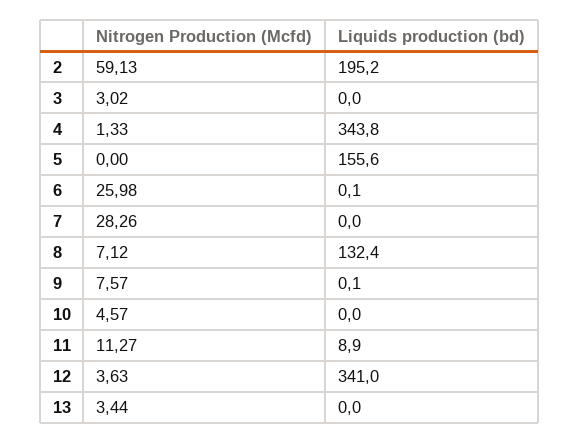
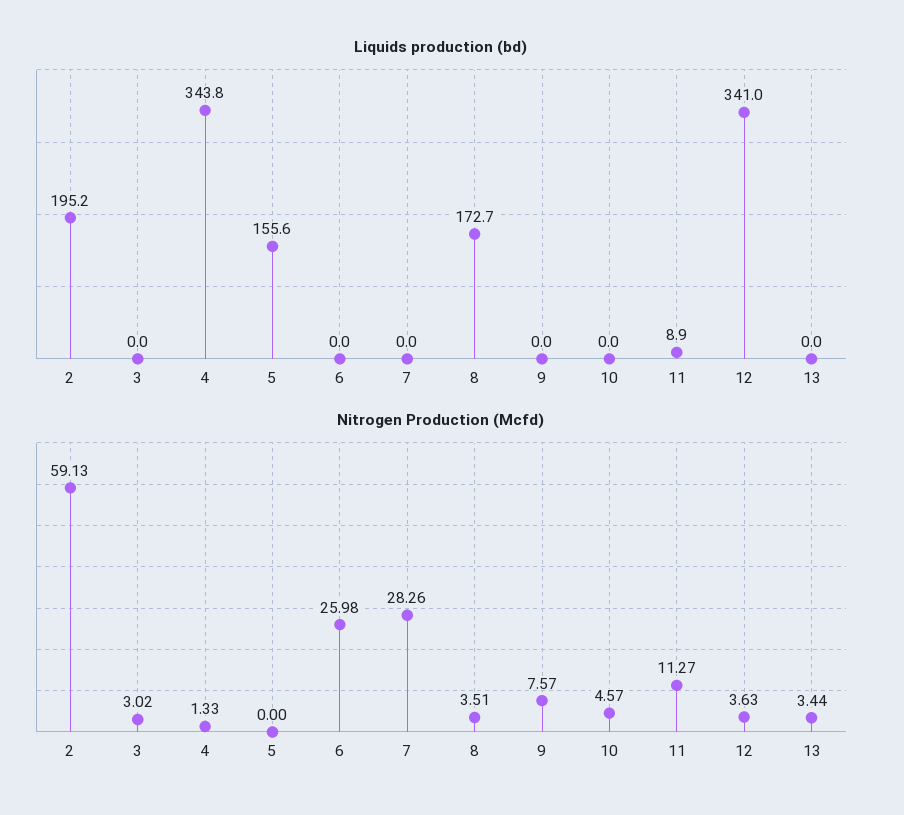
  {
    "Nitrogen Production (Mcfd)": {
      "2": 59.13,
      "3": 3.02,
      "4": 1.33,
      "5": 0,
      "6": 25.98,
      "7": 28.26,
-     "8": 7.12,
+     "8": 3.51,
      "9": 7.57,
      "10": 4.57,
      "11": 11.27,
      "12": 3.63,
      "13": 3.44
    },
    "Liquids production (bd)": {
      "2": 195.2,
      "3": 0,
      "4": 343.8,
      "5": 155.6,
-     "6": 0.1,
+     "6": 0,
      "7": 0,
-     "8": 132.4,
+     "8": 172.7,
-     "9": 0.1,
+     "9": 0,
      "10": 0,
      "11": 8.9,
      "12": 341,
      "13": 0
    }
  }

